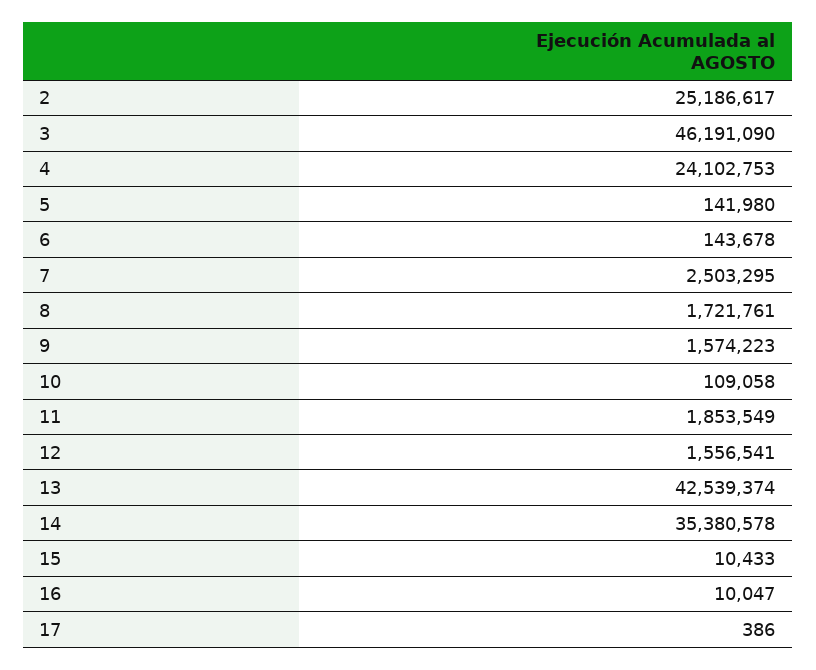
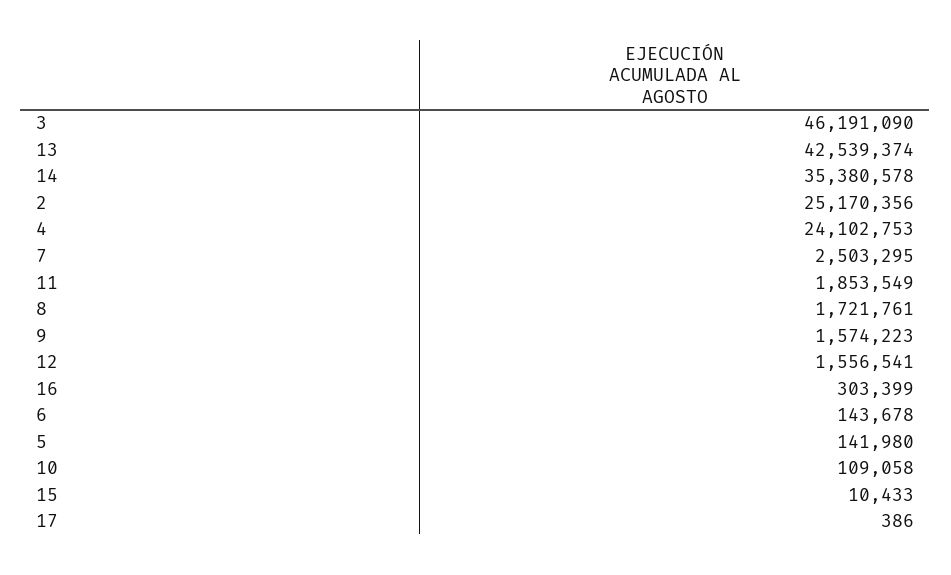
  {
-   "2": 25186617,
+   "2": 25170356,
    "3": 46191090,
    "4": 24102753,
    "5": 141980,
    "6": 143678,
    "7": 2503295,
    "8": 1721761,
    "9": 1574223,
    "10": 109058,
    "11": 1853549,
    "12": 1556541,
    "13": 42539374,
    "14": 35380578,
    "15": 10433,
-   "16": 10047,
+   "16": 303399,
    "17": 386
  }

